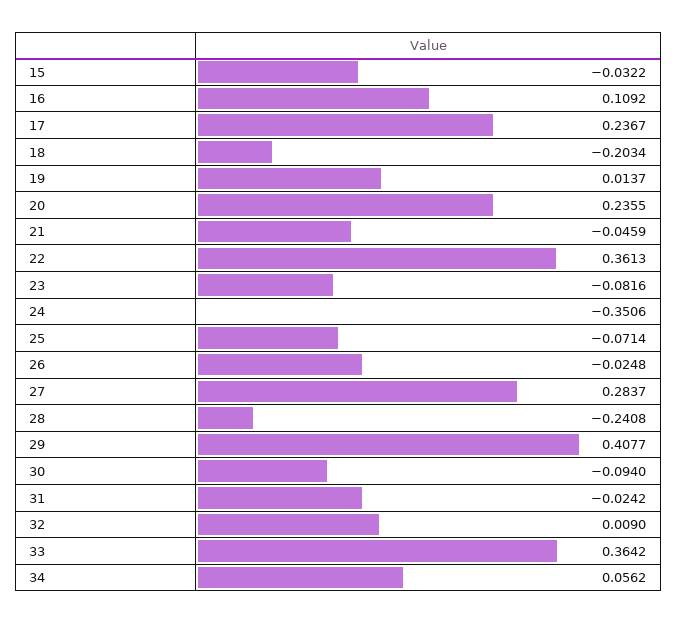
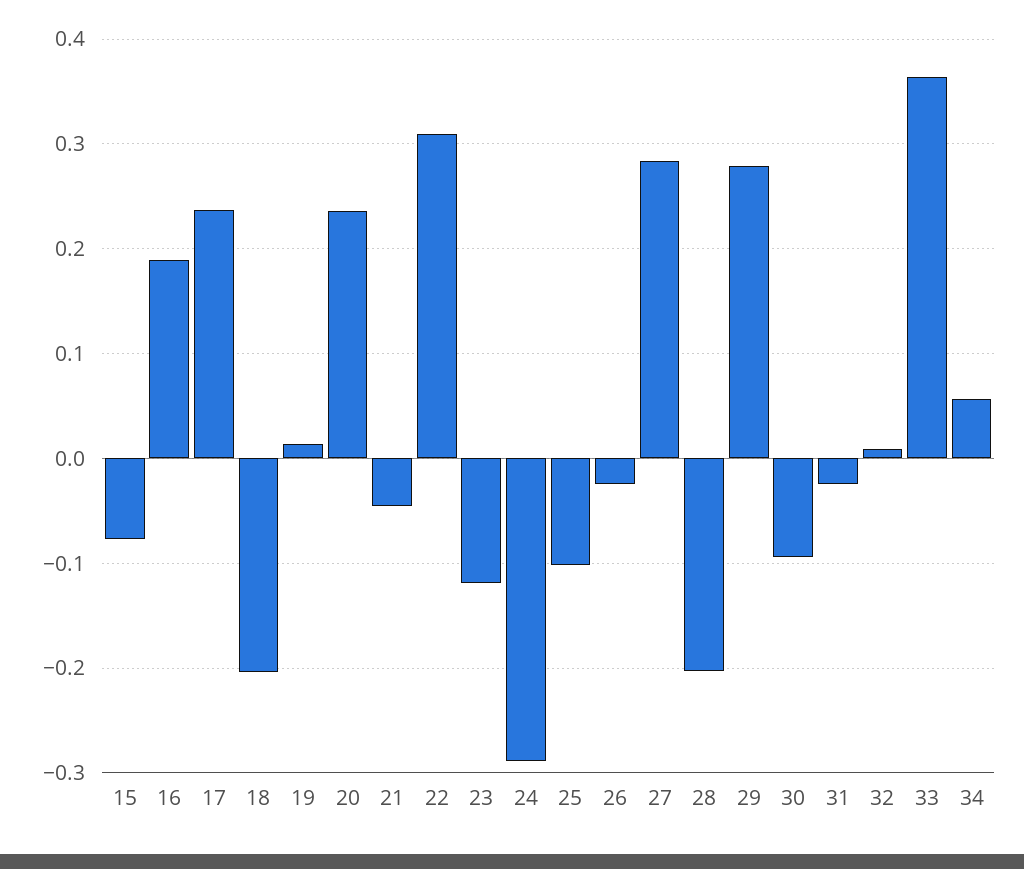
  {
-   "15": -0.0322,
+   "15": -0.08,
-   "16": 0.1092,
+   "16": 0.19,
    "17": 0.2367,
    "18": -0.2034,
    "19": 0.0137,
    "20": 0.2355,
    "21": -0.0459,
-   "22": 0.3613,
+   "22": 0.31,
-   "23": -0.0816,
+   "23": -0.12,
-   "24": -0.3506,
+   "24": -0.29,
-   "25": -0.0714,
+   "25": -0.1,
    "26": -0.0248,
    "27": 0.2837,
-   "28": -0.2408,
+   "28": -0.2,
-   "29": 0.4077,
+   "29": 0.28,
    "30": -0.094,
    "31": -0.0242,
    "32": 0.009,
    "33": 0.3642,
    "34": 0.0562
  }

